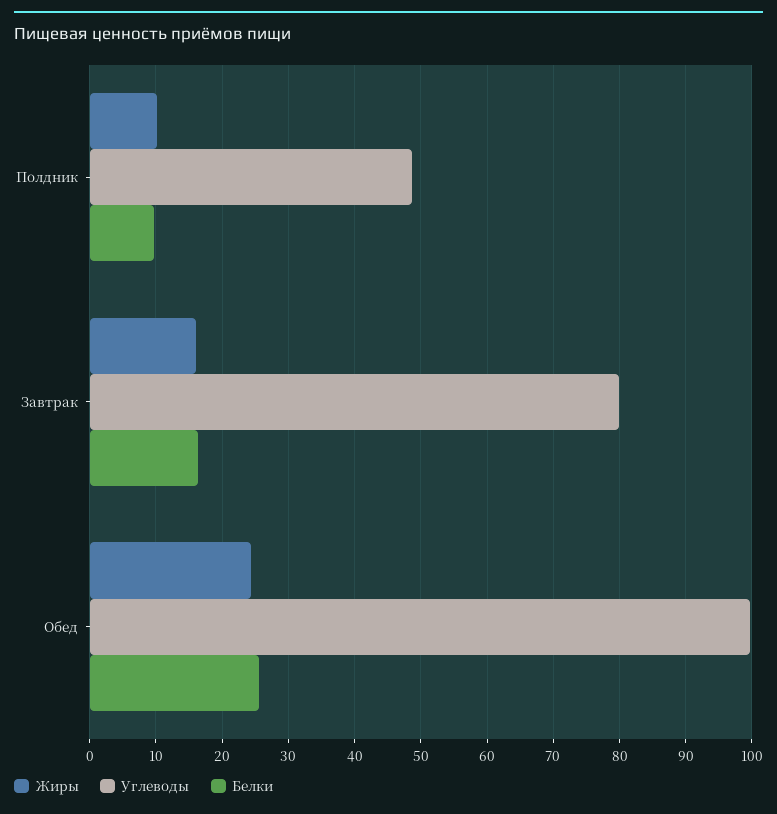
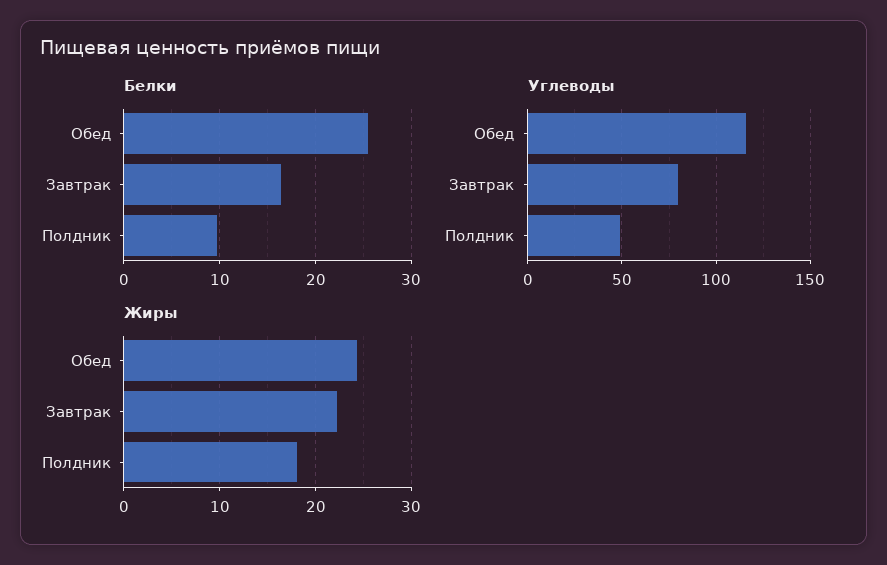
  {
    "Жиры": {
-     "Полдник": 10,
+     "Полдник": 18,
-     "Завтрак": 16,
+     "Завтрак": 22,
      "Обед": 24
    },
    "Углеводы": {
      "Полдник": 49,
      "Завтрак": 80,
-     "Обед": 100
+     "Обед": 115
    },
    "Белки": {
      "Полдник": 10,
      "Завтрак": 16,
      "Обед": 26
    }
  }

